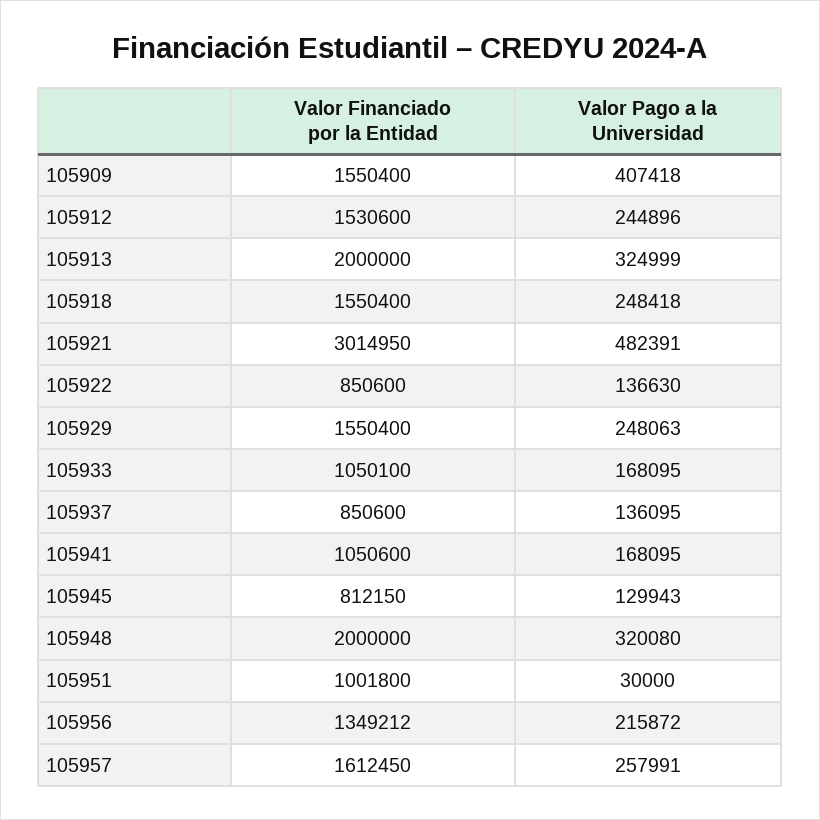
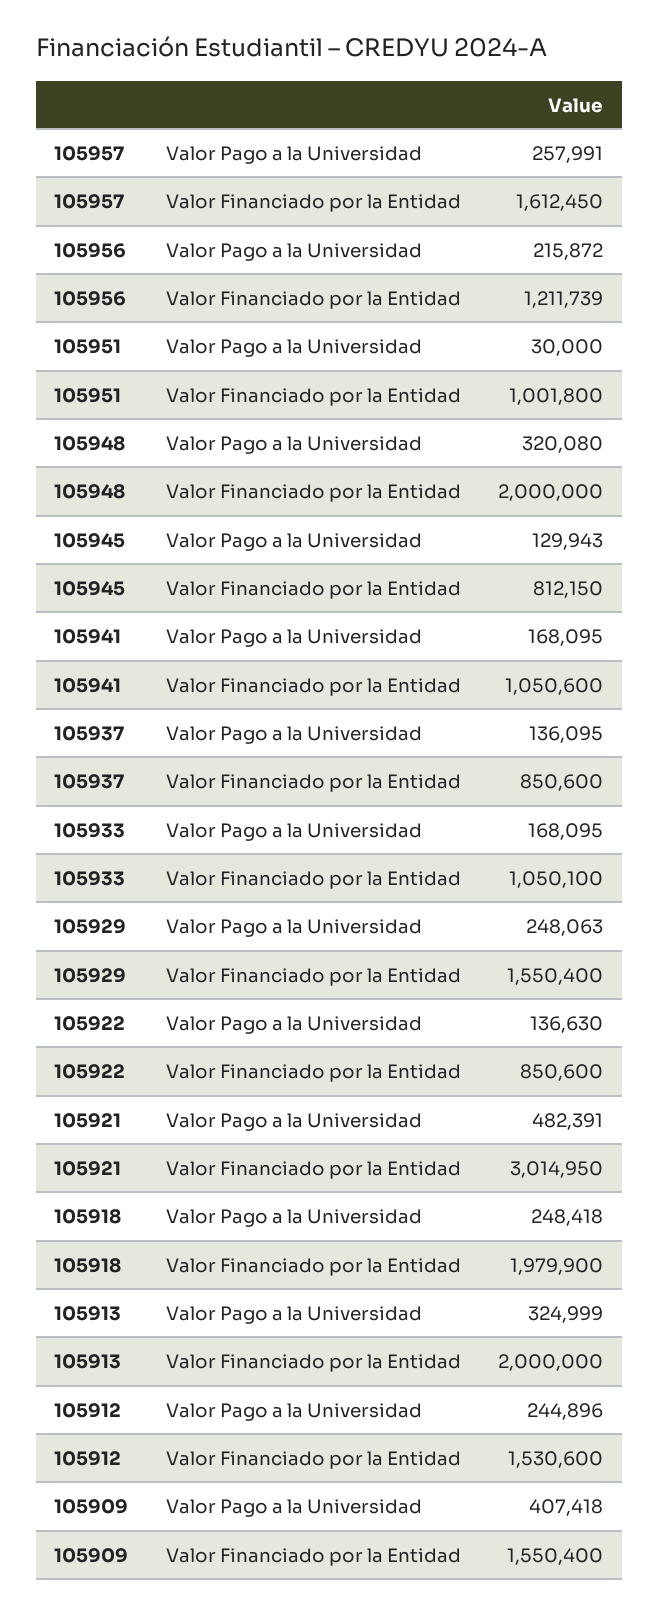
  {
    "Valor Financiado por la Entidad": {
      "105909": 1550400,
      "105912": 1530600,
      "105913": 2000000,
-     "105918": 1550400,
+     "105918": 1979900,
      "105921": 3014950,
      "105922": 850600,
      "105929": 1550400,
      "105933": 1050100,
      "105937": 850600,
      "105941": 1050600,
      "105945": 812150,
      "105948": 2000000,
      "105951": 1001800,
-     "105956": 1349212,
+     "105956": 1211739,
      "105957": 1612450
    },
    "Valor Pago a la Universidad": {
      "105909": 407418,
      "105912": 244896,
      "105913": 324999,
      "105918": 248418,
      "105921": 482391,
      "105922": 136630,
      "105929": 248063,
      "105933": 168095,
      "105937": 136095,
      "105941": 168095,
      "105945": 129943,
      "105948": 320080,
      "105951": 30000,
      "105956": 215872,
      "105957": 257991
    }
  }

